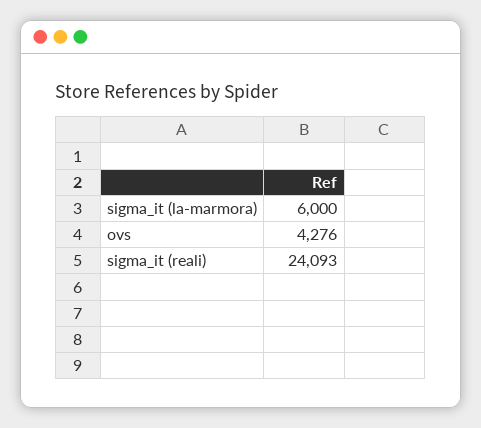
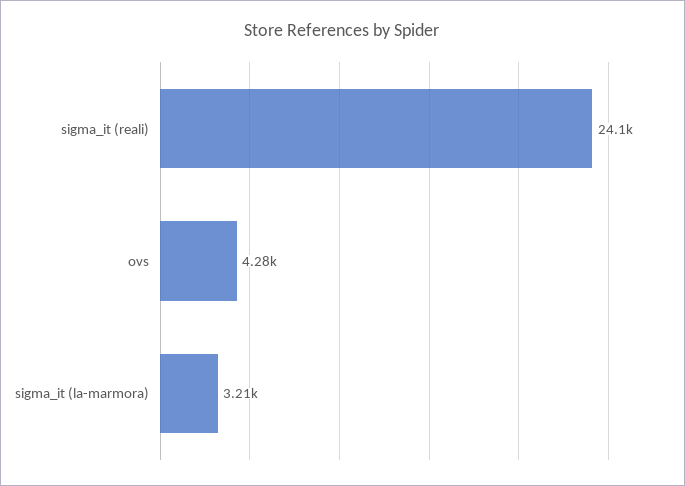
  {
-   "sigma_it (la-marmora)": 6000,
+   "sigma_it (la-marmora)": 3210,
    "ovs": 4276,
    "sigma_it (reali)": 24093
  }

